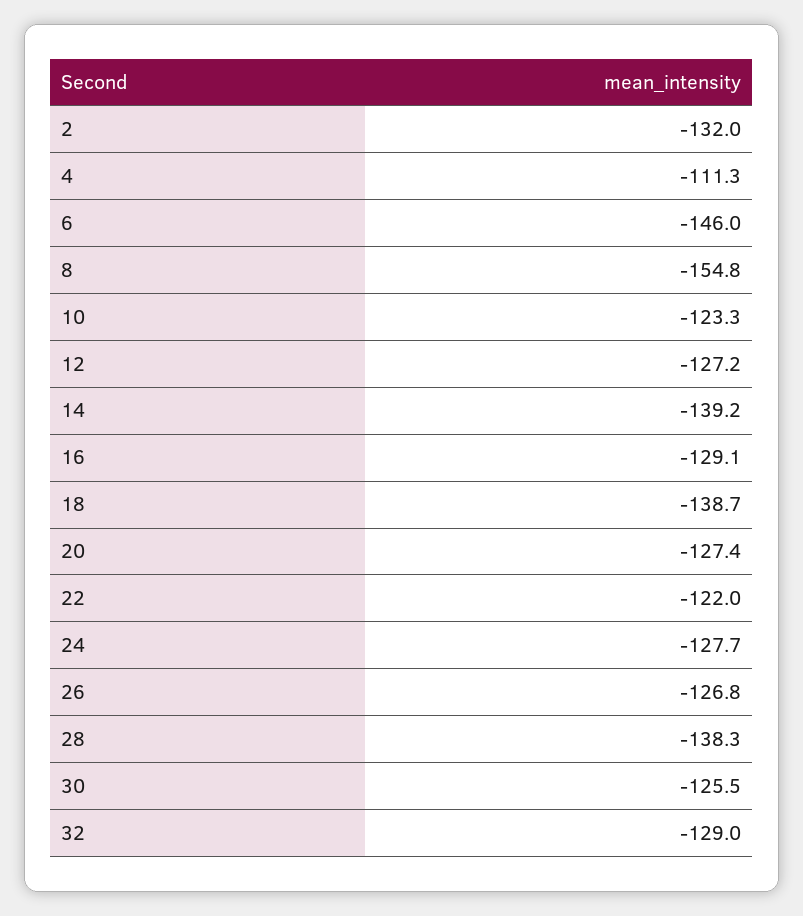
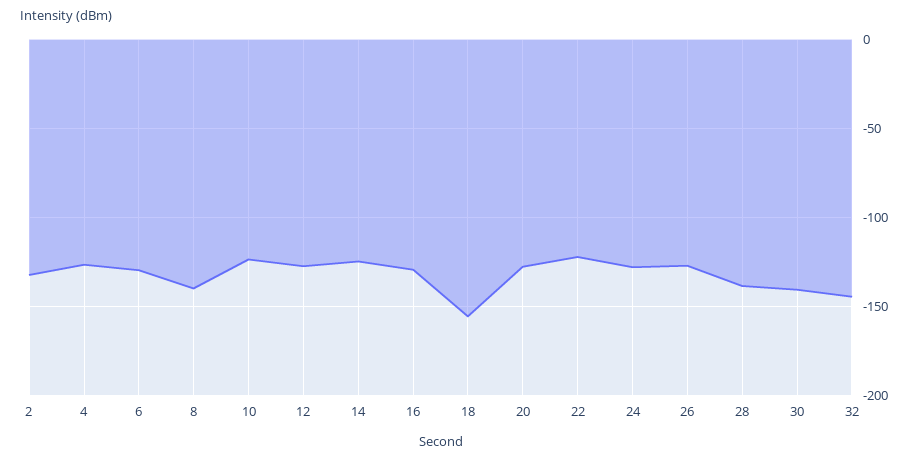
  {
    "2": -132,
-   "4": -111.3,
+   "4": -125,
-   "6": -146,
+   "6": -130,
-   "8": -154.8,
+   "8": -140,
    "10": -123.3,
    "12": -127.2,
-   "14": -139.2,
+   "14": -125,
    "16": -129.1,
-   "18": -138.7,
+   "18": -155,
    "20": -127.4,
    "22": -122,
    "24": -127.7,
    "26": -126.8,
    "28": -138.3,
-   "30": -125.5,
+   "30": -140,
-   "32": -129
+   "32": -145
  }

